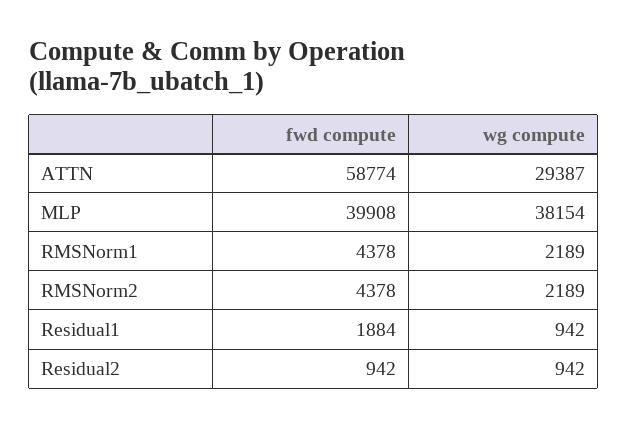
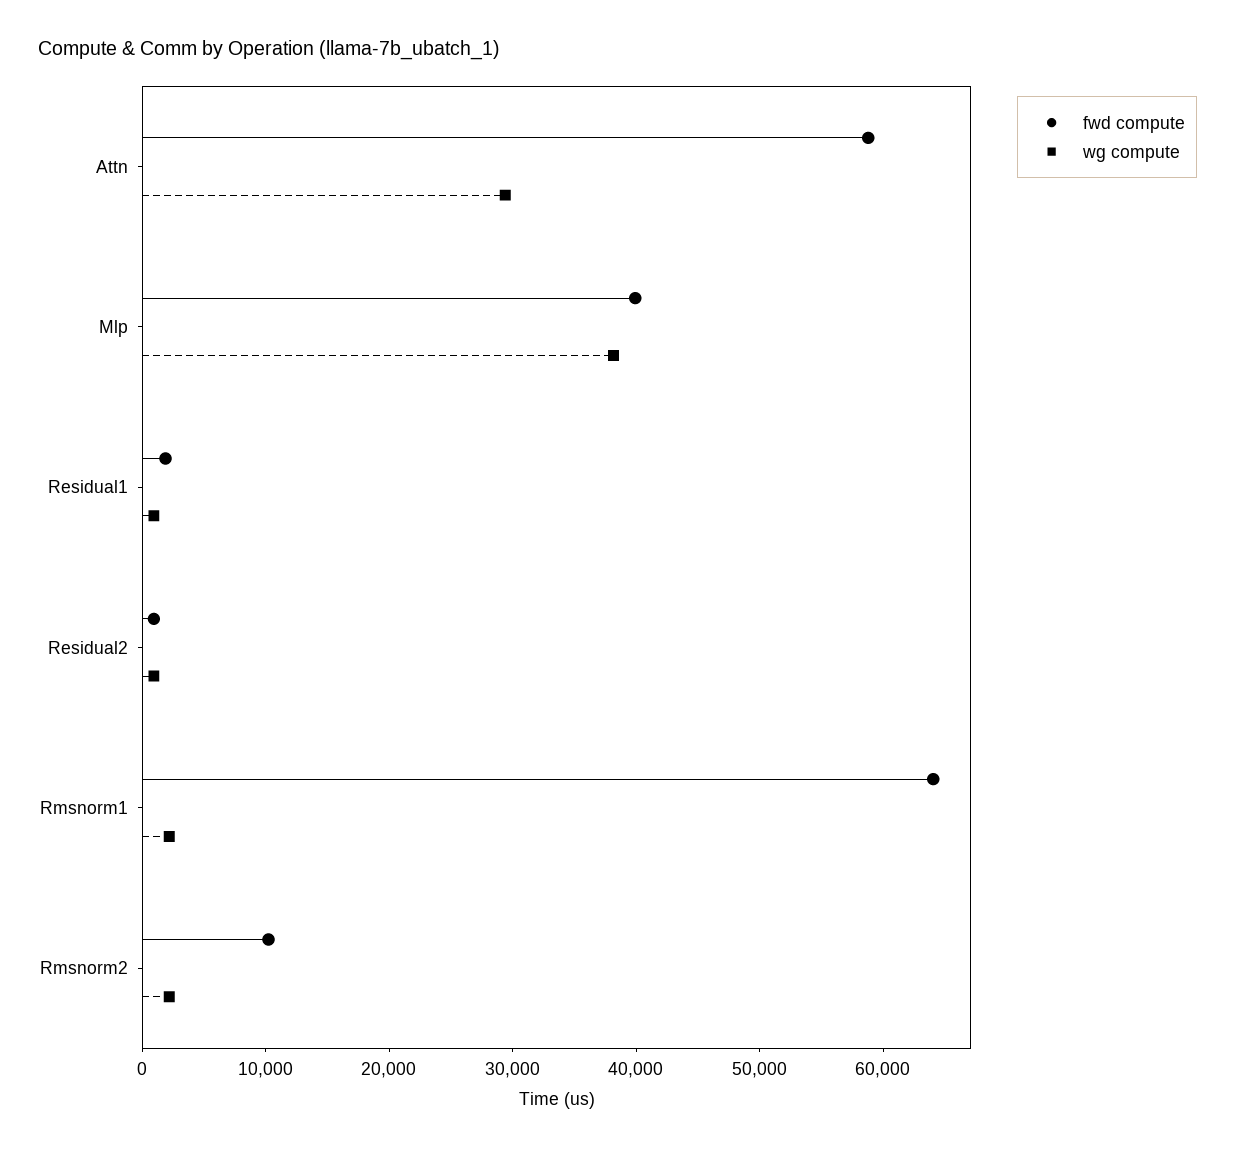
  {
    "fwd compute": {
      "ATTN": 58774,
      "MLP": 39908,
-     "RMSNorm1": 4378,
+     "RMSNorm1": 64000,
-     "RMSNorm2": 4378,
+     "RMSNorm2": 10000,
      "Residual1": 1884,
      "Residual2": 942
    },
    "wg compute": {
      "ATTN": 29387,
      "MLP": 38154,
      "RMSNorm1": 2189,
      "RMSNorm2": 2189,
      "Residual1": 942,
      "Residual2": 942
    }
  }

